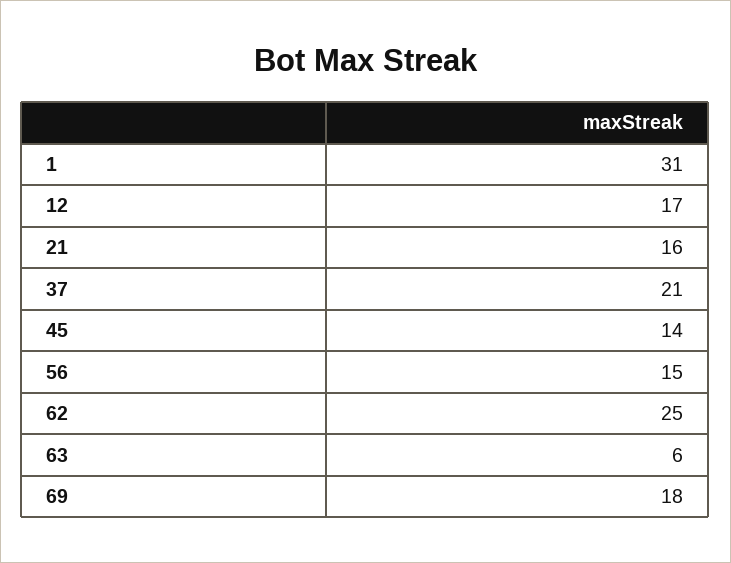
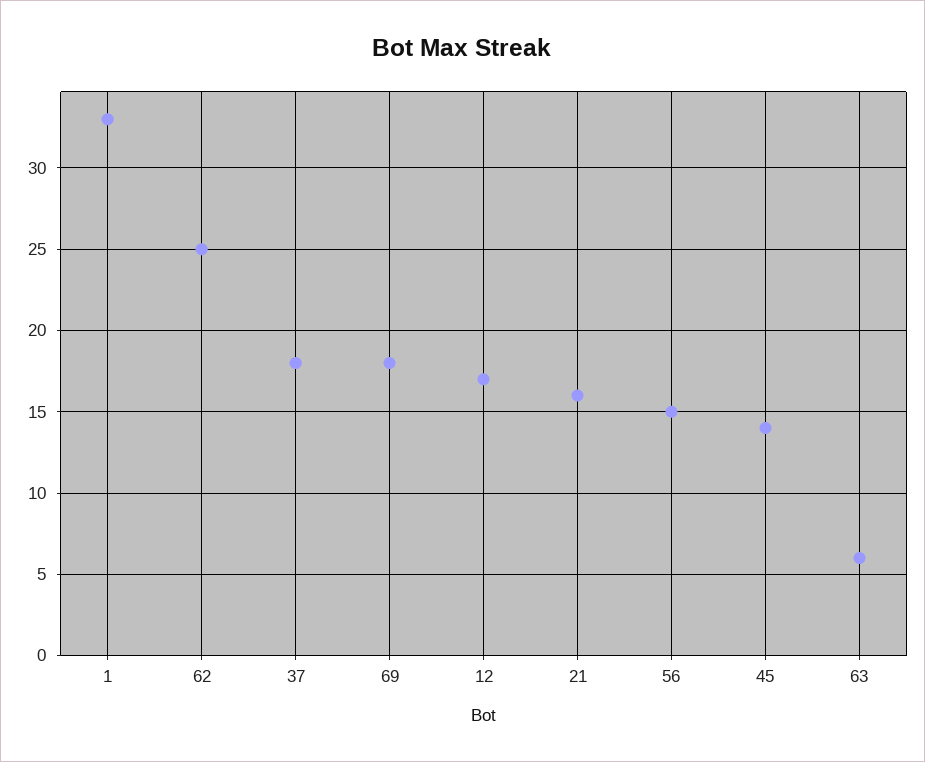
  {
-   "1": 31,
+   "1": 33,
    "12": 17,
    "21": 16,
-   "37": 21,
+   "37": 18,
    "45": 14,
    "56": 15,
    "62": 25,
    "63": 6,
    "69": 18
  }

